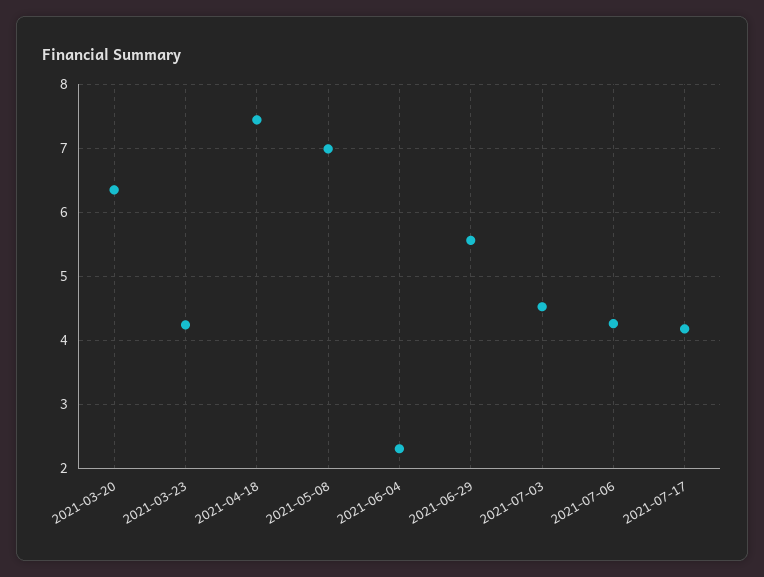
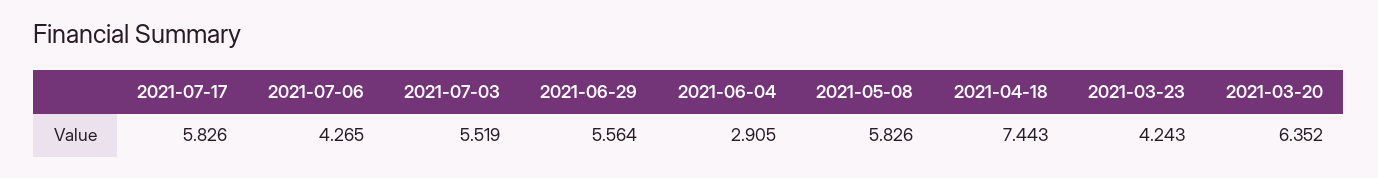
  {
    "2021-03-20": 6.352,
    "2021-03-23": 4.243,
    "2021-04-18": 7.443,
-   "2021-05-08": 7,
+   "2021-05-08": 5.826,
-   "2021-06-04": 2.3,
+   "2021-06-04": 2.905,
    "2021-06-29": 5.564,
-   "2021-07-03": 4.5,
+   "2021-07-03": 5.519,
    "2021-07-06": 4.265,
-   "2021-07-17": 4.2
+   "2021-07-17": 5.826
  }

